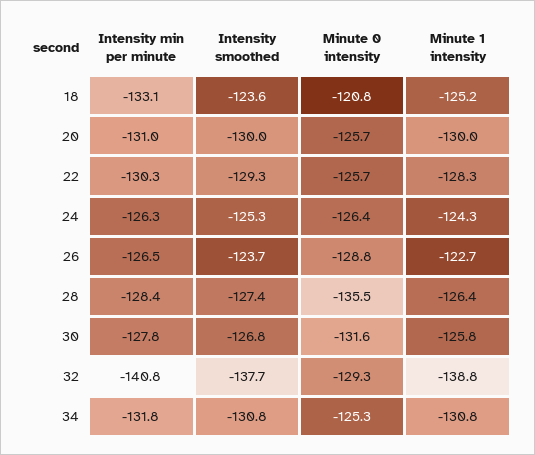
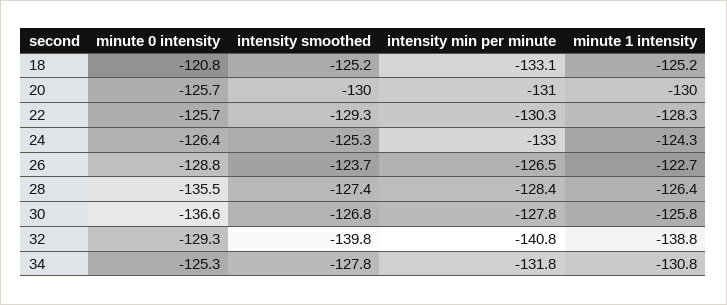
  {
    "Intensity min per minute": {
      "18": -133.1,
      "20": -131,
      "22": -130.3,
-     "24": -126.3,
+     "24": -133,
      "26": -126.5,
      "28": -128.4,
      "30": -127.8,
      "32": -140.8,
      "34": -131.8
    },
    "Intensity smoothed": {
-     "18": -123.6,
+     "18": -125.2,
      "20": -130,
      "22": -129.3,
      "24": -125.3,
      "26": -123.7,
      "28": -127.4,
      "30": -126.8,
-     "32": -137.7,
+     "32": -139.8,
-     "34": -130.8
+     "34": -127.8
    },
    "Minute 0 intensity": {
      "18": -120.8,
      "20": -125.7,
      "22": -125.7,
      "24": -126.4,
      "26": -128.8,
      "28": -135.5,
-     "30": -131.6,
+     "30": -136.6,
      "32": -129.3,
      "34": -125.3
    },
    "Minute 1 intensity": {
      "18": -125.2,
      "20": -130,
      "22": -128.3,
      "24": -124.3,
      "26": -122.7,
      "28": -126.4,
      "30": -125.8,
      "32": -138.8,
      "34": -130.8
    }
  }

